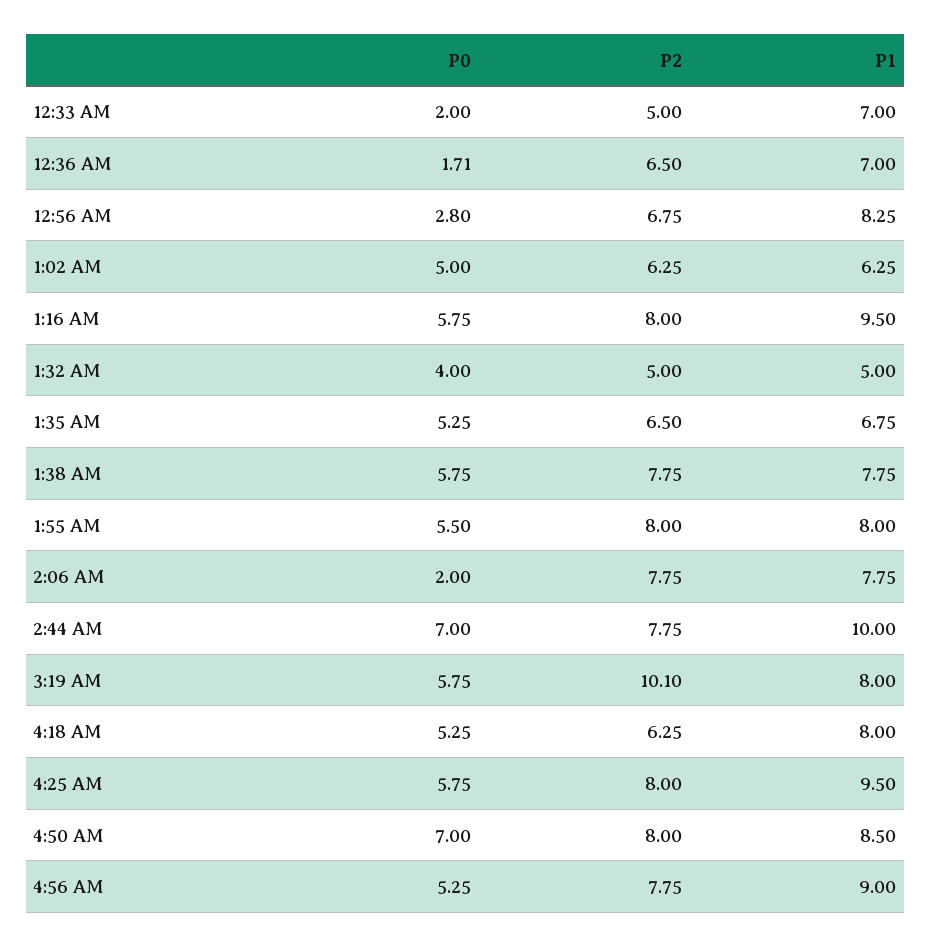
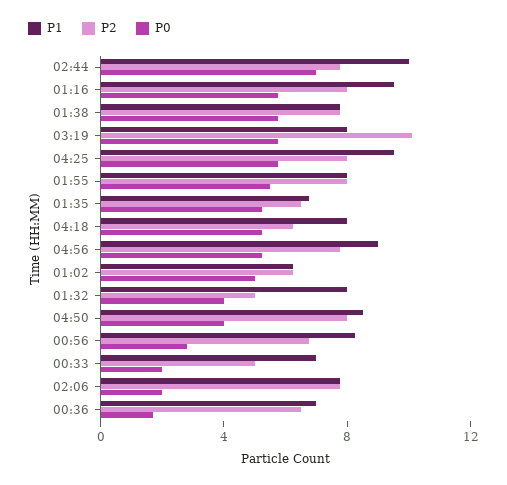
  {
    "P0": {
      "12:33 AM": 2,
      "12:36 AM": 1.71,
      "12:56 AM": 2.8,
      "1:02 AM": 5,
      "1:16 AM": 5.75,
      "1:32 AM": 4,
      "1:35 AM": 5.25,
      "1:38 AM": 5.75,
      "1:55 AM": 5.5,
      "2:06 AM": 2,
      "2:44 AM": 7,
      "3:19 AM": 5.75,
      "4:18 AM": 5.25,
      "4:25 AM": 5.75,
-     "4:50 AM": 7,
+     "4:50 AM": 4,
      "4:56 AM": 5.25
    },
    "P2": {
      "12:33 AM": 5,
      "12:36 AM": 6.5,
      "12:56 AM": 6.75,
      "1:02 AM": 6.25,
      "1:16 AM": 8,
      "1:32 AM": 5,
      "1:35 AM": 6.5,
      "1:38 AM": 7.75,
      "1:55 AM": 8,
      "2:06 AM": 7.75,
      "2:44 AM": 7.75,
      "3:19 AM": 10.1,
      "4:18 AM": 6.25,
      "4:25 AM": 8,
      "4:50 AM": 8,
      "4:56 AM": 7.75
    },
    "P1": {
      "12:33 AM": 7,
      "12:36 AM": 7,
      "12:56 AM": 8.25,
      "1:02 AM": 6.25,
      "1:16 AM": 9.5,
-     "1:32 AM": 5,
+     "1:32 AM": 8,
      "1:35 AM": 6.75,
      "1:38 AM": 7.75,
      "1:55 AM": 8,
      "2:06 AM": 7.75,
      "2:44 AM": 10,
      "3:19 AM": 8,
      "4:18 AM": 8,
      "4:25 AM": 9.5,
      "4:50 AM": 8.5,
      "4:56 AM": 9
    }
  }

